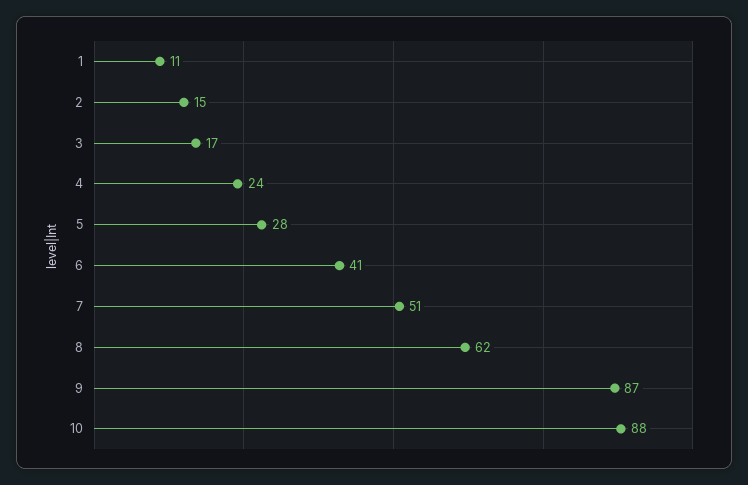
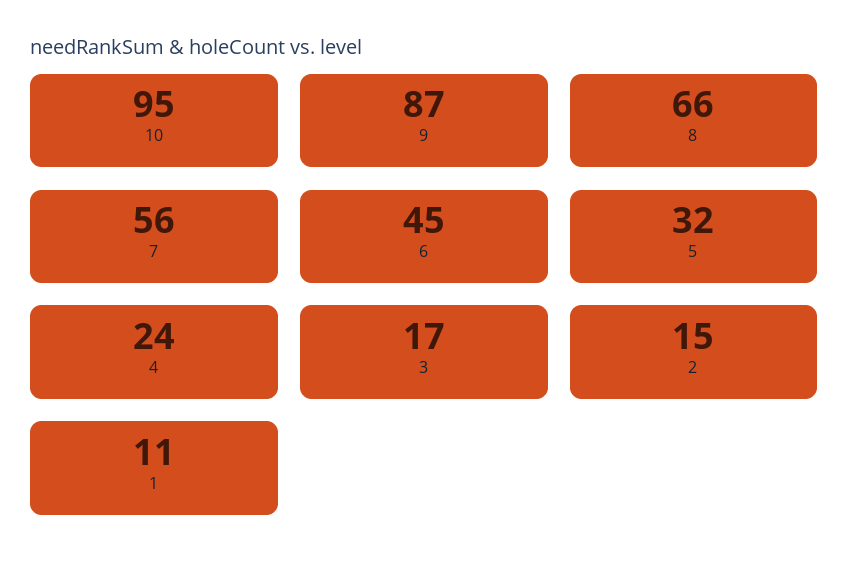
  {
    "1": 11,
    "2": 15,
    "3": 17,
    "4": 24,
-   "5": 28,
+   "5": 32,
-   "6": 41,
+   "6": 45,
-   "7": 51,
+   "7": 56,
-   "8": 62,
+   "8": 66,
    "9": 87,
-   "10": 88
+   "10": 95
  }

